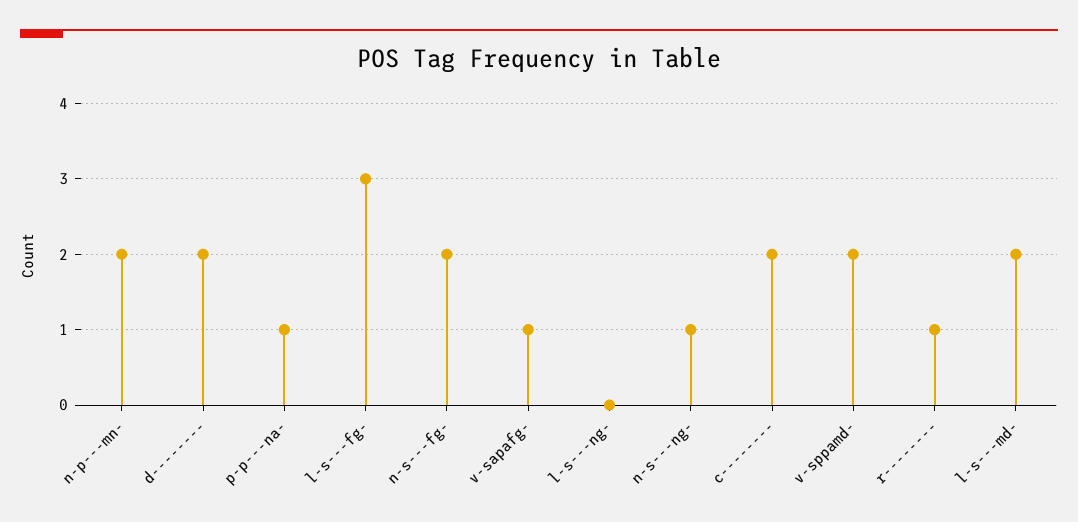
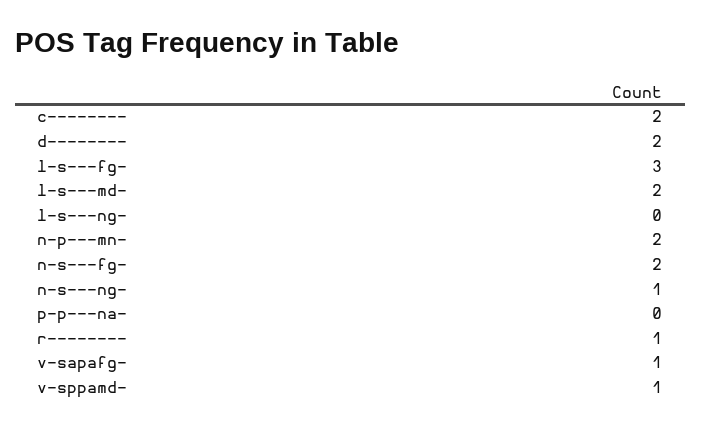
  {
    "n-p---mn-": 2,
    "d--------": 2,
-   "p-p---na-": 1,
+   "p-p---na-": 0,
    "l-s---fg-": 3,
    "n-s---fg-": 2,
    "v-sapafg-": 1,
    "l-s---ng-": 0,
    "n-s---ng-": 1,
    "c--------": 2,
-   "v-sppamd-": 2,
+   "v-sppamd-": 1,
    "r--------": 1,
    "l-s---md-": 2
  }

